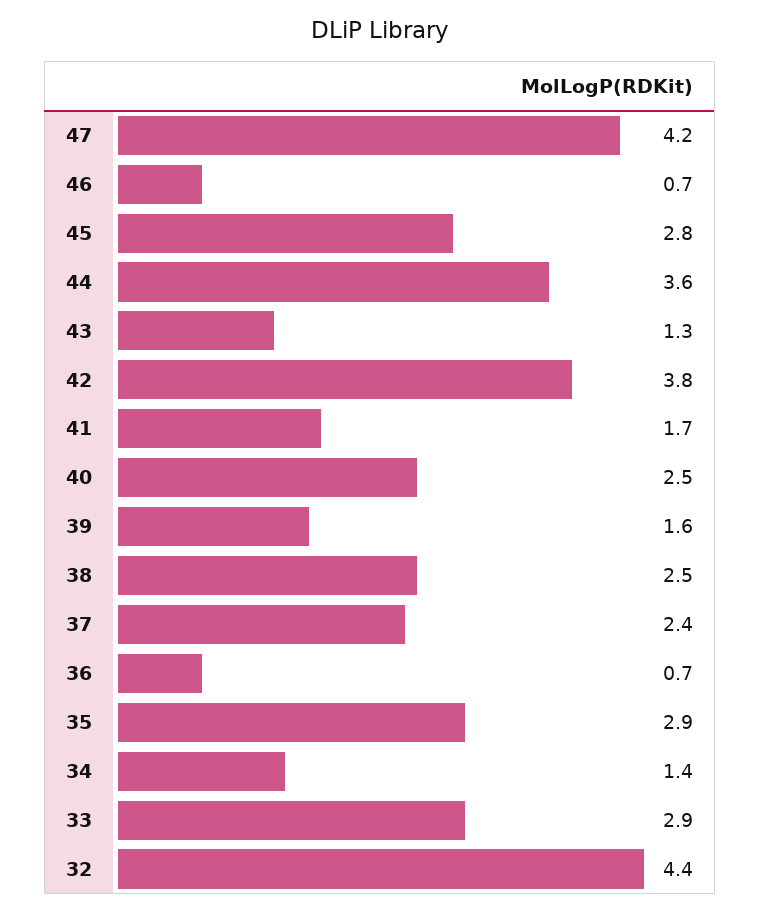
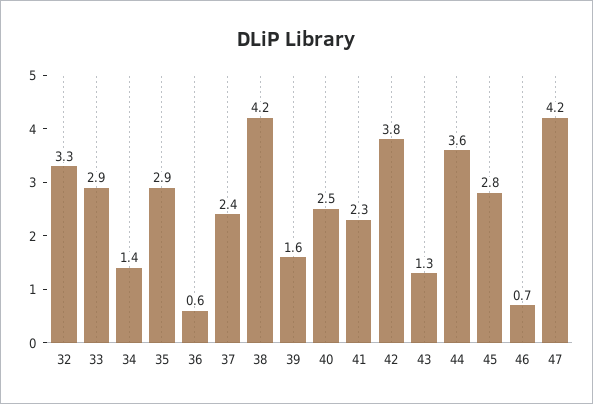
  {
    "47": 4.2,
    "46": 0.7,
    "45": 2.8,
    "44": 3.6,
    "43": 1.3,
    "42": 3.8,
-   "41": 1.7,
+   "41": 2.3,
    "40": 2.5,
    "39": 1.6,
-   "38": 2.5,
+   "38": 4.2,
    "37": 2.4,
-   "36": 0.7,
+   "36": 0.6,
    "35": 2.9,
    "34": 1.4,
    "33": 2.9,
-   "32": 4.4
+   "32": 3.3
  }

